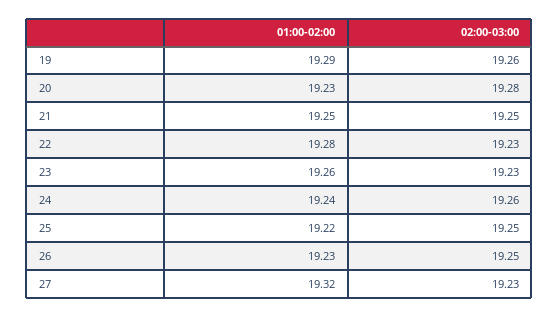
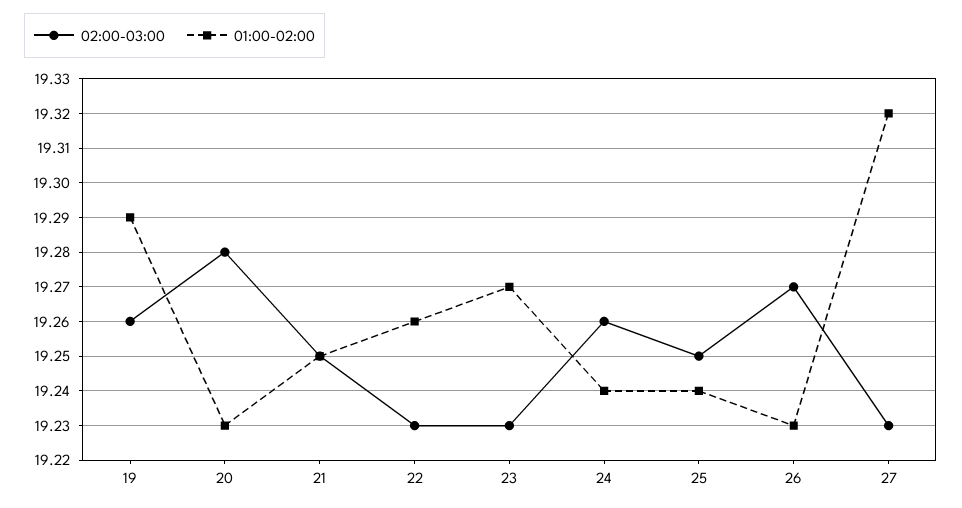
  {
    "01:00-02:00": {
      "19": 19.29,
      "20": 19.23,
      "21": 19.25,
-     "22": 19.28,
+     "22": 19.26,
-     "23": 19.26,
+     "23": 19.27,
      "24": 19.24,
-     "25": 19.22,
+     "25": 19.24,
      "26": 19.23,
      "27": 19.32
    },
    "02:00-03:00": {
      "19": 19.26,
      "20": 19.28,
      "21": 19.25,
      "22": 19.23,
      "23": 19.23,
      "24": 19.26,
      "25": 19.25,
-     "26": 19.25,
+     "26": 19.27,
      "27": 19.23
    }
  }

